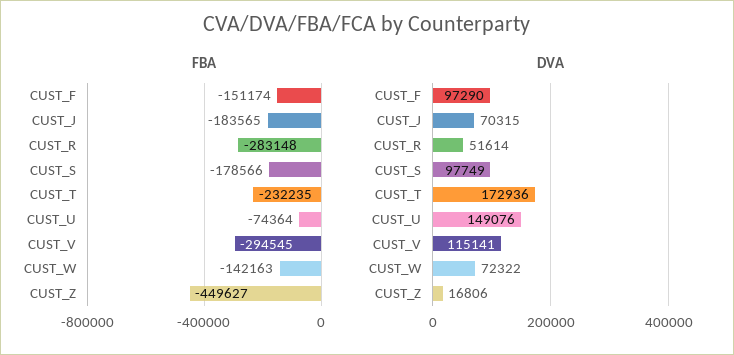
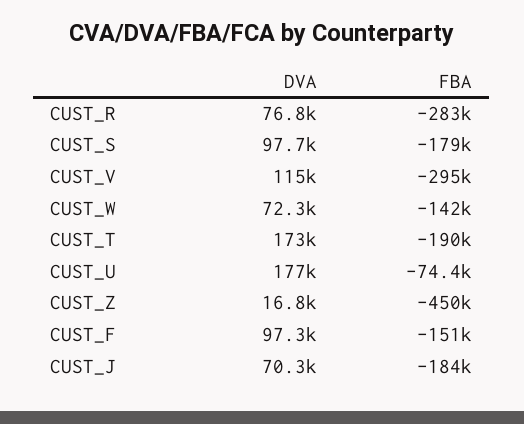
  {
    "FBA": {
      "CUST_F": -151174,
      "CUST_J": -183565,
      "CUST_R": -283148,
      "CUST_S": -178566,
-     "CUST_T": -232235,
+     "CUST_T": -190000,
      "CUST_U": -74364,
      "CUST_V": -294545,
      "CUST_W": -142163,
      "CUST_Z": -449627
    },
    "DVA": {
      "CUST_F": 97290,
      "CUST_J": 70315,
-     "CUST_R": 51614,
+     "CUST_R": 76800,
      "CUST_S": 97749,
      "CUST_T": 172936,
-     "CUST_U": 149076,
+     "CUST_U": 177000,
      "CUST_V": 115141,
      "CUST_W": 72322,
      "CUST_Z": 16806
    }
  }

